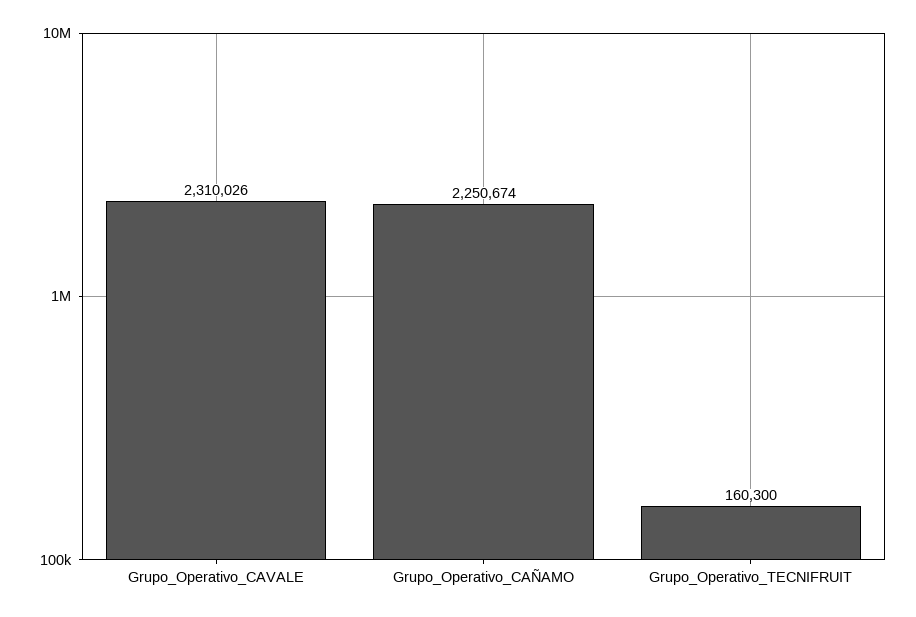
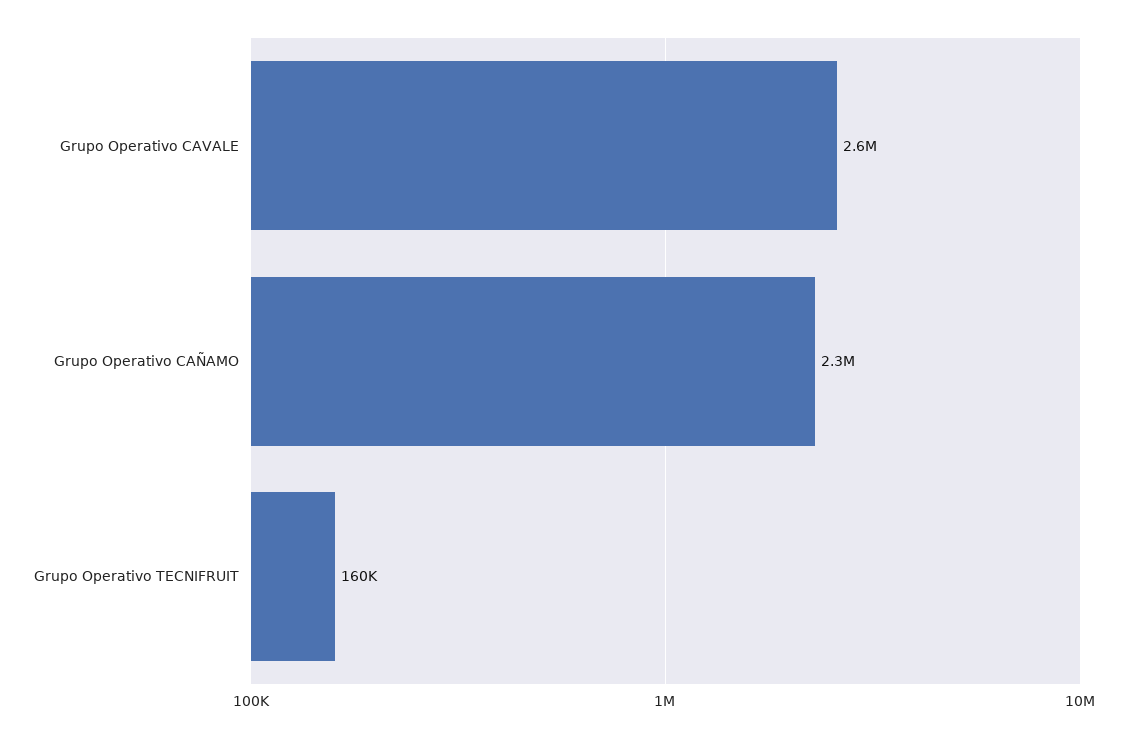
  {
-   "Grupo_Operativo_CAVALE": 2310026,
+   "Grupo_Operativo_CAVALE": 2600000,
    "Grupo_Operativo_CAÑAMO": 2250674,
    "Grupo_Operativo_TECNIFRUIT": 160300
  }

